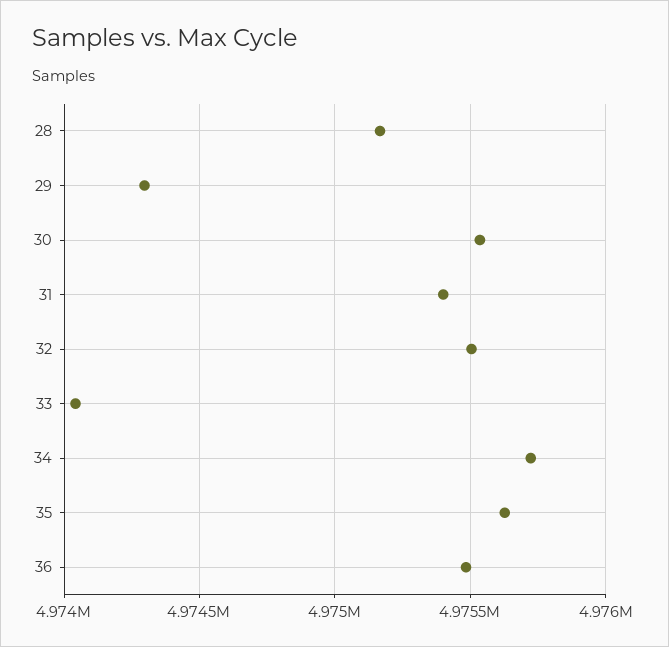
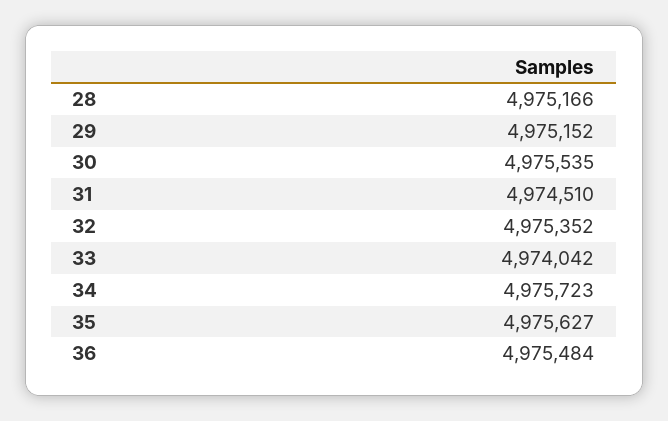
  {
    "28": 4975166,
-   "29": 4974300,
+   "29": 4975152,
    "30": 4975535,
-   "31": 4975400,
+   "31": 4974510,
-   "32": 4975500,
+   "32": 4975352,
    "33": 4974042,
    "34": 4975723,
    "35": 4975627,
    "36": 4975484
  }

